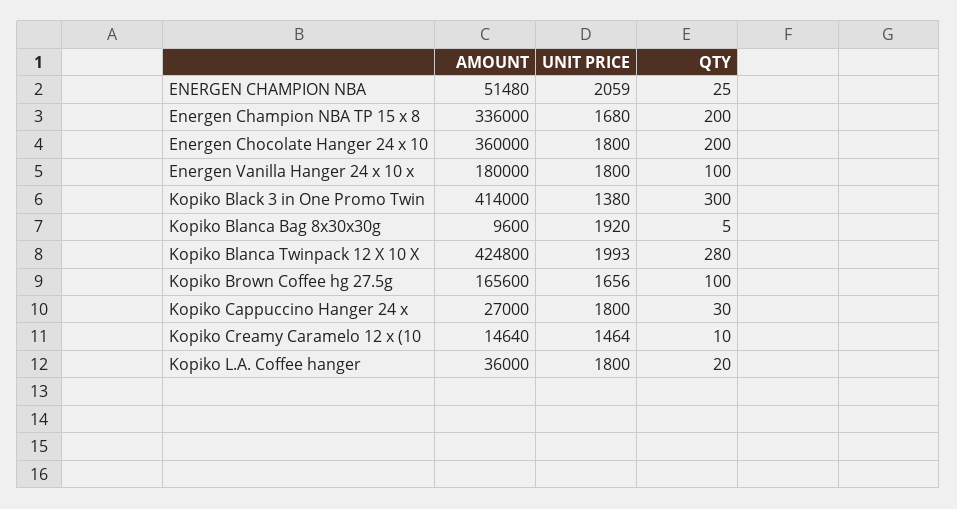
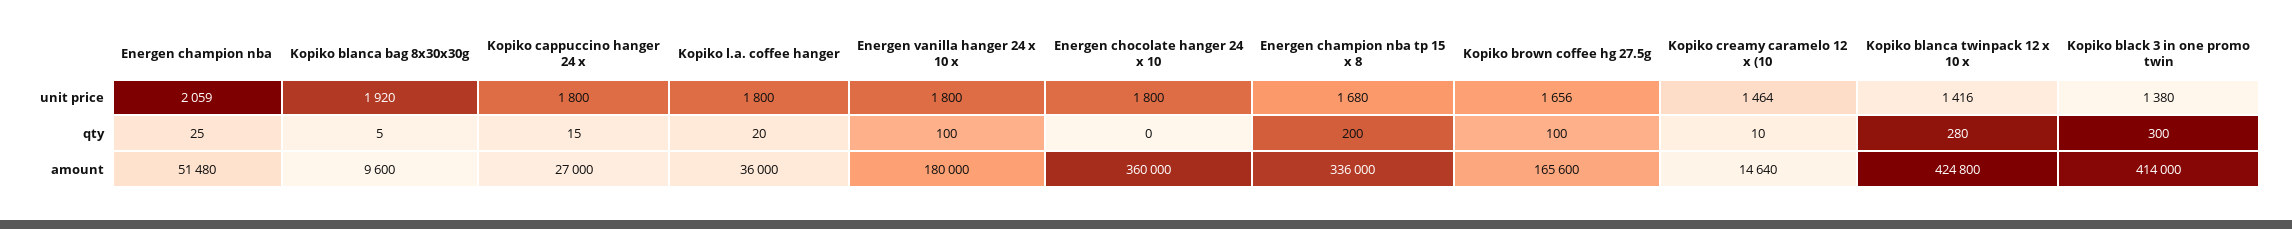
  {
    "AMOUNT": {
      "ENERGEN CHAMPION NBA": 51480,
      "Energen Champion NBA TP 15 x 8": 336000,
      "Energen Chocolate Hanger 24 x 10": 360000,
      "Energen Vanilla Hanger 24 x 10 x": 180000,
      "Kopiko Black 3 in One Promo Twin": 414000,
      "Kopiko Blanca Bag 8x30x30g": 9600,
      "Kopiko Blanca Twinpack 12 X 10 X": 424800,
      "Kopiko Brown Coffee hg 27.5g": 165600,
      "Kopiko Cappuccino Hanger 24 x": 27000,
      "Kopiko Creamy Caramelo 12 x (10": 14640,
      "Kopiko L.A. Coffee hanger": 36000
    },
    "UNIT PRICE": {
      "ENERGEN CHAMPION NBA": 2059,
      "Energen Champion NBA TP 15 x 8": 1680,
      "Energen Chocolate Hanger 24 x 10": 1800,
      "Energen Vanilla Hanger 24 x 10 x": 1800,
      "Kopiko Black 3 in One Promo Twin": 1380,
      "Kopiko Blanca Bag 8x30x30g": 1920,
-     "Kopiko Blanca Twinpack 12 X 10 X": 1993,
+     "Kopiko Blanca Twinpack 12 X 10 X": 1416,
      "Kopiko Brown Coffee hg 27.5g": 1656,
      "Kopiko Cappuccino Hanger 24 x": 1800,
      "Kopiko Creamy Caramelo 12 x (10": 1464,
      "Kopiko L.A. Coffee hanger": 1800
    },
    "QTY": {
      "ENERGEN CHAMPION NBA": 25,
      "Energen Champion NBA TP 15 x 8": 200,
-     "Energen Chocolate Hanger 24 x 10": 200,
+     "Energen Chocolate Hanger 24 x 10": 0,
      "Energen Vanilla Hanger 24 x 10 x": 100,
      "Kopiko Black 3 in One Promo Twin": 300,
      "Kopiko Blanca Bag 8x30x30g": 5,
      "Kopiko Blanca Twinpack 12 X 10 X": 280,
      "Kopiko Brown Coffee hg 27.5g": 100,
-     "Kopiko Cappuccino Hanger 24 x": 30,
+     "Kopiko Cappuccino Hanger 24 x": 15,
      "Kopiko Creamy Caramelo 12 x (10": 10,
      "Kopiko L.A. Coffee hanger": 20
    }
  }

